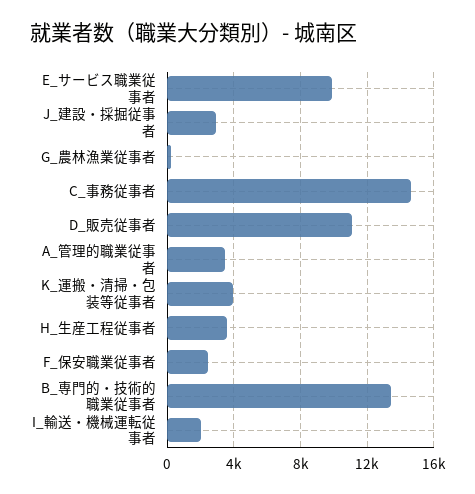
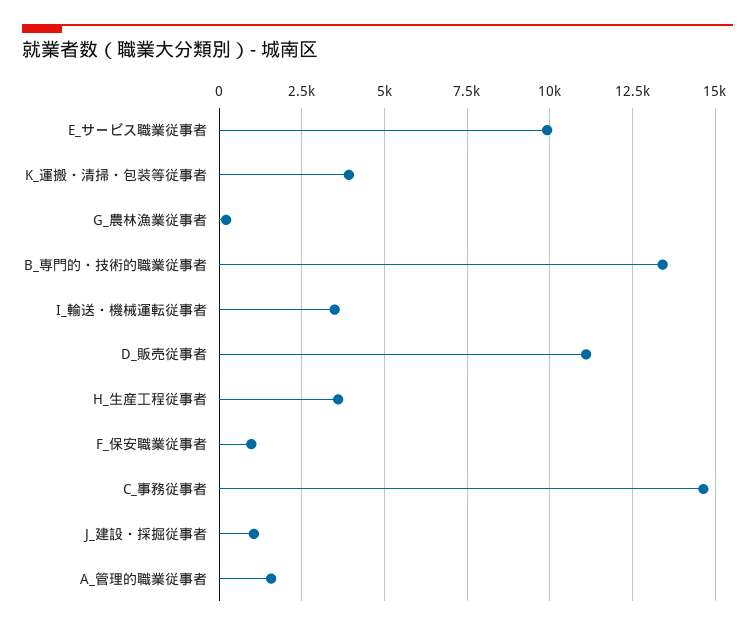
  {
    "E_サービス職業従事者": 10000,
-   "J_建設・採掘従事者": 3000,
+   "J_建設・採掘従事者": 1000,
    "G_農林漁業従事者": 250,
    "C_事務従事者": 14750,
    "D_販売従事者": 11000,
-   "A_管理的職業従事者": 3500,
+   "A_管理的職業従事者": 1500,
    "K_運搬・清掃・包装等従事者": 4000,
    "H_生産工程従事者": 3500,
-   "F_保安職業従事者": 2500,
+   "F_保安職業従事者": 1000,
    "B_専門的・技術的職業従事者": 13500,
-   "I_輸送・機械運転従事者": 2000
+   "I_輸送・機械運転従事者": 3500
  }

